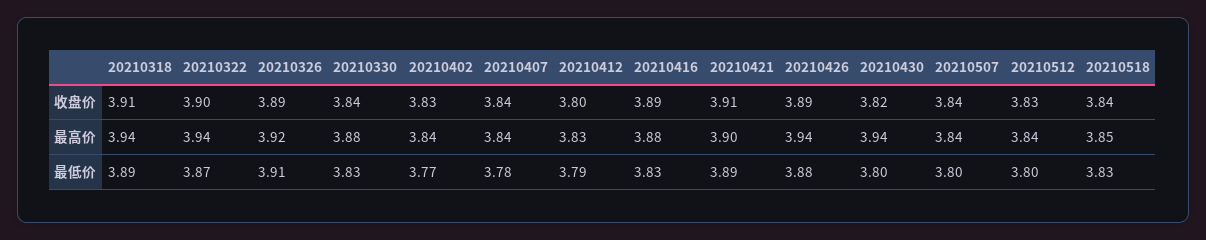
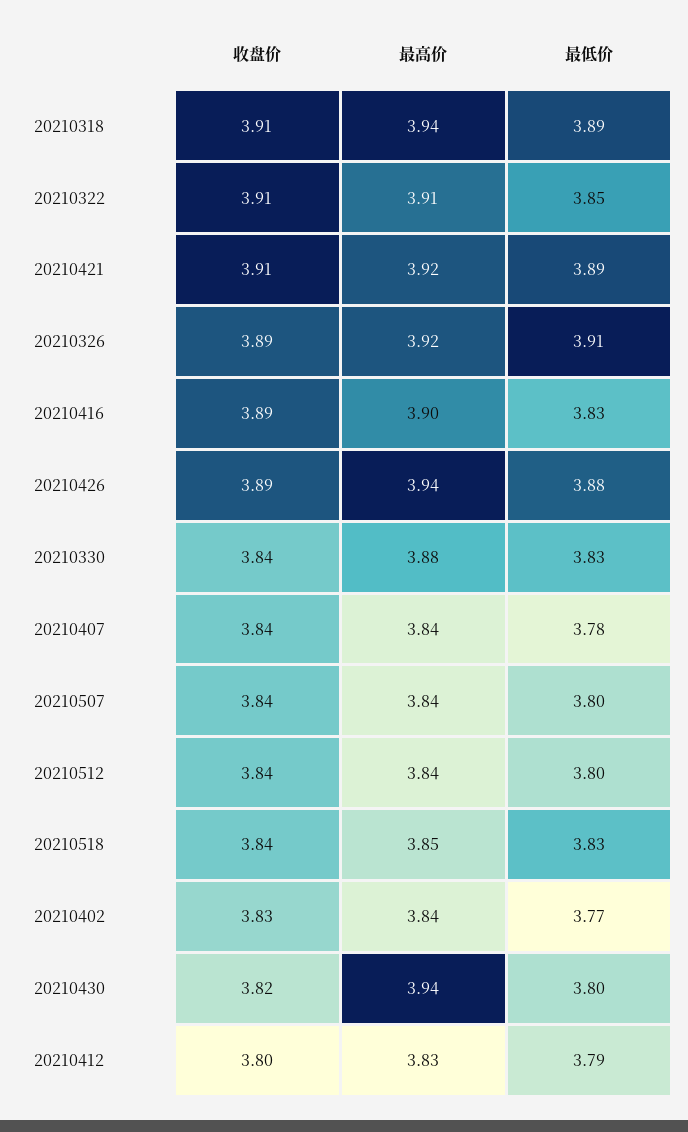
  {
    "20210318": {
      "收盘价": 3.91,
      "最高价": 3.94,
      "最低价": 3.89
    },
    "20210322": {
-     "收盘价": 3.9,
+     "收盘价": 3.91,
-     "最高价": 3.94,
+     "最高价": 3.91,
-     "最低价": 3.87
+     "最低价": 3.85
    },
    "20210326": {
      "收盘价": 3.89,
      "最高价": 3.92,
      "最低价": 3.91
    },
    "20210330": {
      "收盘价": 3.84,
      "最高价": 3.88,
      "最低价": 3.83
    },
    "20210402": {
      "收盘价": 3.83,
      "最高价": 3.84,
      "最低价": 3.77
    },
    "20210407": {
      "收盘价": 3.84,
      "最高价": 3.84,
      "最低价": 3.78
    },
    "20210412": {
      "收盘价": 3.8,
      "最高价": 3.83,
      "最低价": 3.79
    },
    "20210416": {
      "收盘价": 3.89,
-     "最高价": 3.88,
+     "最高价": 3.9,
      "最低价": 3.83
    },
    "20210421": {
      "收盘价": 3.91,
-     "最高价": 3.9,
+     "最高价": 3.92,
      "最低价": 3.89
    },
    "20210426": {
      "收盘价": 3.89,
      "最高价": 3.94,
      "最低价": 3.88
    },
    "20210430": {
      "收盘价": 3.82,
      "最高价": 3.94,
      "最低价": 3.8
    },
    "20210507": {
      "收盘价": 3.84,
      "最高价": 3.84,
      "最低价": 3.8
    },
    "20210512": {
-     "收盘价": 3.83,
+     "收盘价": 3.84,
      "最高价": 3.84,
      "最低价": 3.8
    },
    "20210518": {
      "收盘价": 3.84,
      "最高价": 3.85,
      "最低价": 3.83
    }
  }

